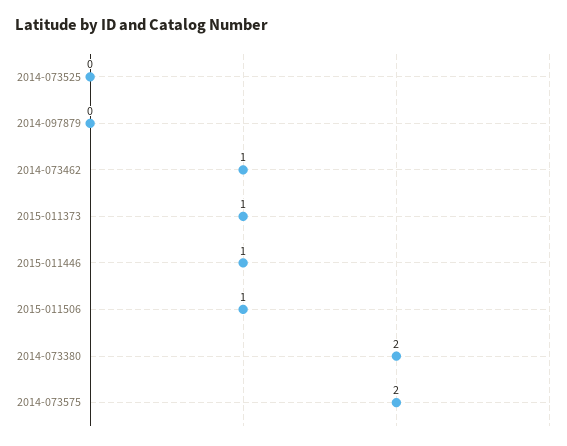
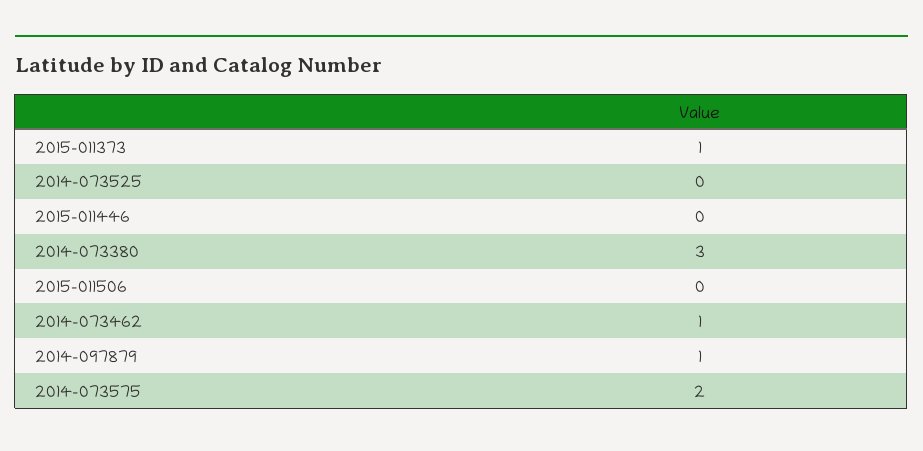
  {
    "2014-073525": 0,
-   "2014-097879": 0,
+   "2014-097879": 1,
    "2014-073462": 1,
    "2015-011373": 1,
-   "2015-011446": 1,
+   "2015-011446": 0,
-   "2015-011506": 1,
+   "2015-011506": 0,
-   "2014-073380": 2,
+   "2014-073380": 3,
    "2014-073575": 2
  }

